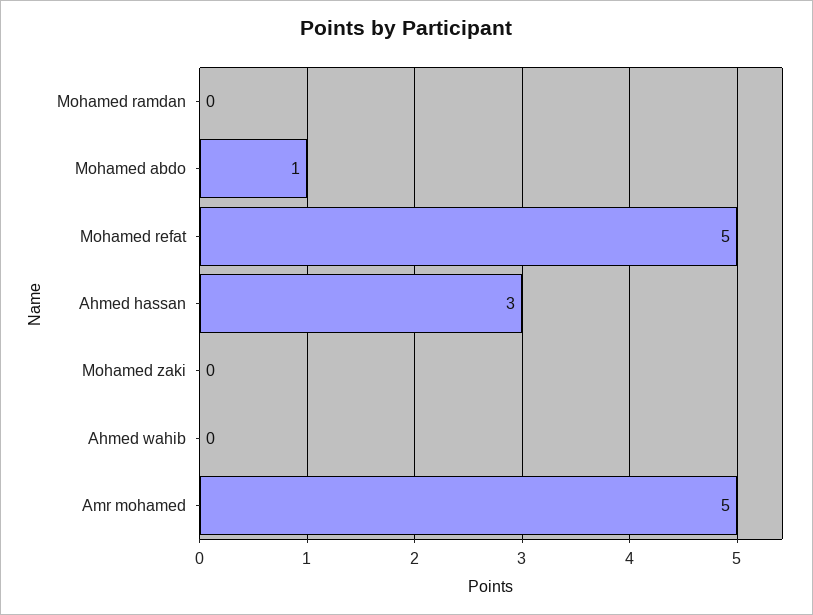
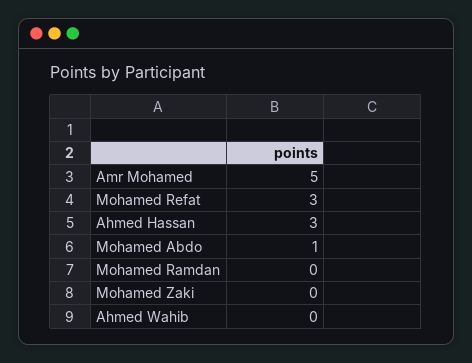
  {
    "Mohamed ramdan": 0,
    "Mohamed abdo": 1,
-   "Mohamed refat": 5,
+   "Mohamed refat": 3,
    "Ahmed hassan": 3,
    "Mohamed zaki": 0,
    "Ahmed wahib": 0,
    "Amr mohamed": 5
  }

